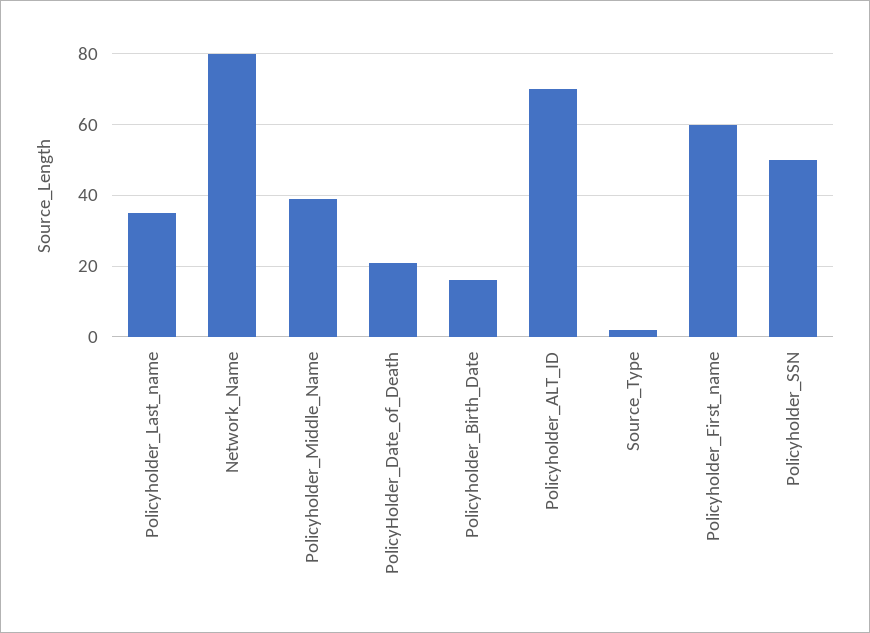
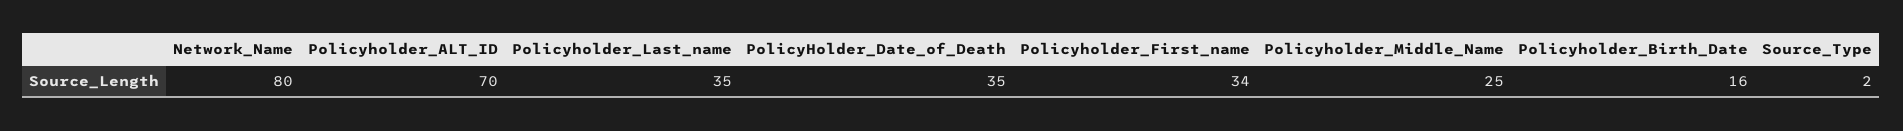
  {
    "Policyholder_Last_name": 35,
    "Network_Name": 80,
-   "Policyholder_Middle_Name": 40,
+   "Policyholder_Middle_Name": 25,
-   "PolicyHolder_Date_of_Death": 20,
+   "PolicyHolder_Date_of_Death": 35,
    "Policyholder_Birth_Date": 16,
    "Policyholder_ALT_ID": 70,
    "Source_Type": 2,
-   "Policyholder_First_name": 60,
+   "Policyholder_First_name": 34
-   "Policyholder_SSN": 50
  }

